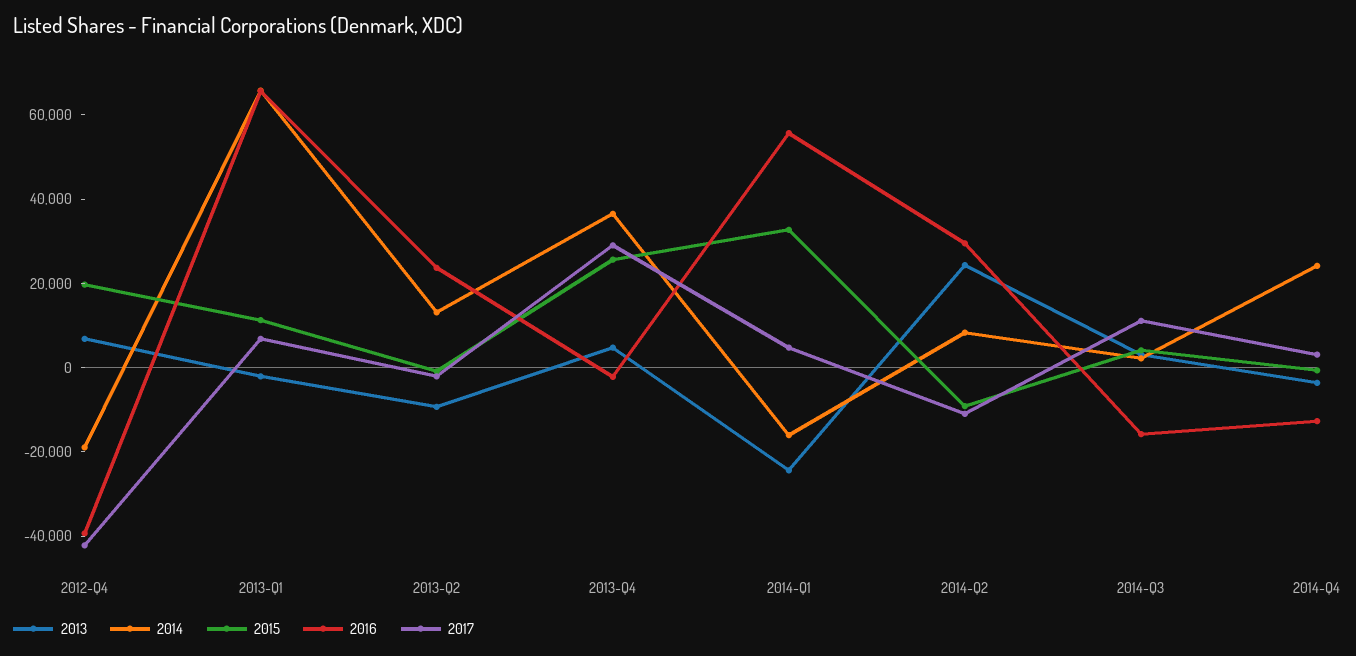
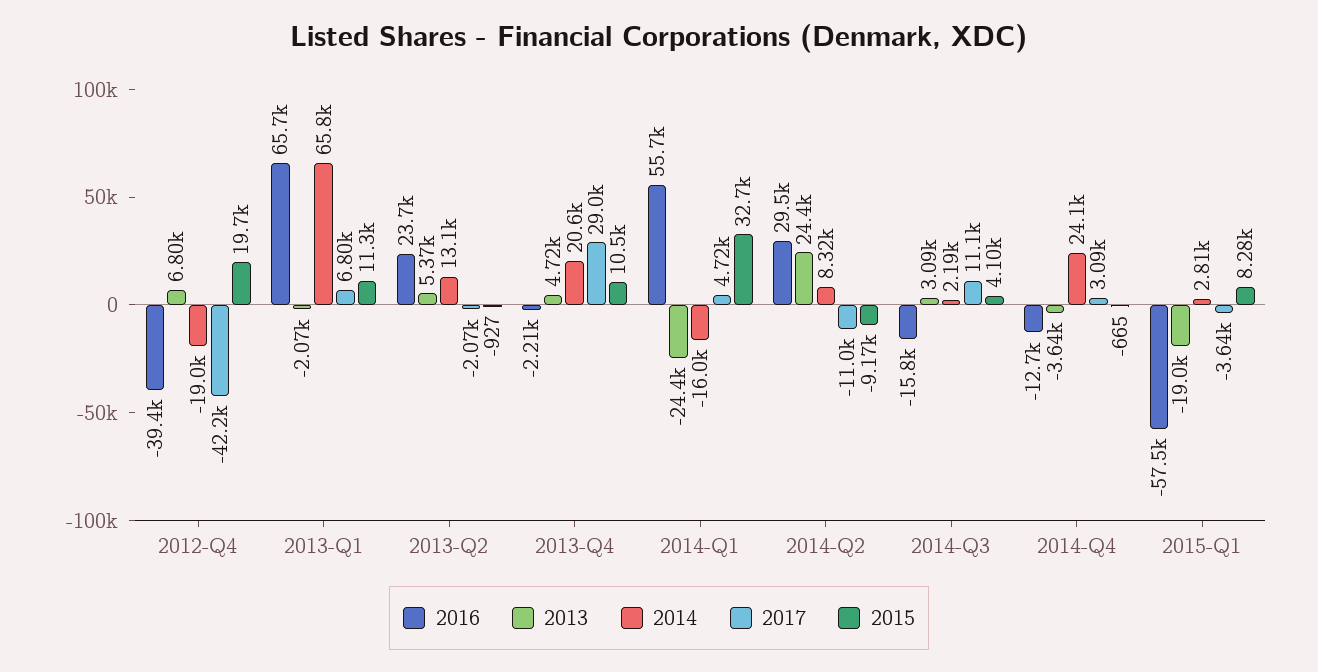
  {
    "2013": {
      "2012-Q4": 6800,
      "2013-Q1": -2070,
-     "2013-Q2": -10000,
+     "2013-Q2": 5370,
      "2013-Q4": 4720,
      "2014-Q1": -24400,
      "2014-Q2": 24400,
      "2014-Q3": 3090,
-     "2014-Q4": -3640
+     "2014-Q4": -3640,
+     "2015-Q1": -19000
    },
    "2014": {
      "2012-Q4": -19000,
      "2013-Q1": 65800,
      "2013-Q2": 13100,
-     "2013-Q4": 35000,
+     "2013-Q4": 20600,
      "2014-Q1": -16000,
      "2014-Q2": 8320,
      "2014-Q3": 2190,
-     "2014-Q4": 24100
+     "2014-Q4": 24100,
+     "2015-Q1": 2810
    },
    "2015": {
      "2012-Q4": 19700,
      "2013-Q1": 11300,
      "2013-Q2": -927,
-     "2013-Q4": 25000,
+     "2013-Q4": 10500,
      "2014-Q1": 32700,
      "2014-Q2": -9170,
      "2014-Q3": 4100,
-     "2014-Q4": -665
+     "2014-Q4": -665,
+     "2015-Q1": 8280
    },
    "2016": {
      "2012-Q4": -39400,
      "2013-Q1": 65700,
      "2013-Q2": 23700,
      "2013-Q4": -2210,
      "2014-Q1": 55700,
      "2014-Q2": 29500,
      "2014-Q3": -15800,
-     "2014-Q4": -12700
+     "2014-Q4": -12700,
+     "2015-Q1": -57500
    },
    "2017": {
      "2012-Q4": -42200,
      "2013-Q1": 6800,
      "2013-Q2": -2070,
      "2013-Q4": 29000,
      "2014-Q1": 4720,
      "2014-Q2": -11000,
      "2014-Q3": 11100,
-     "2014-Q4": 3090
+     "2014-Q4": 3090,
+     "2015-Q1": -3640
    }
  }

